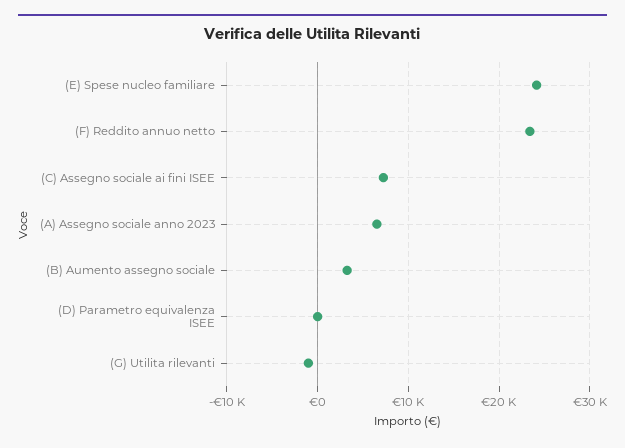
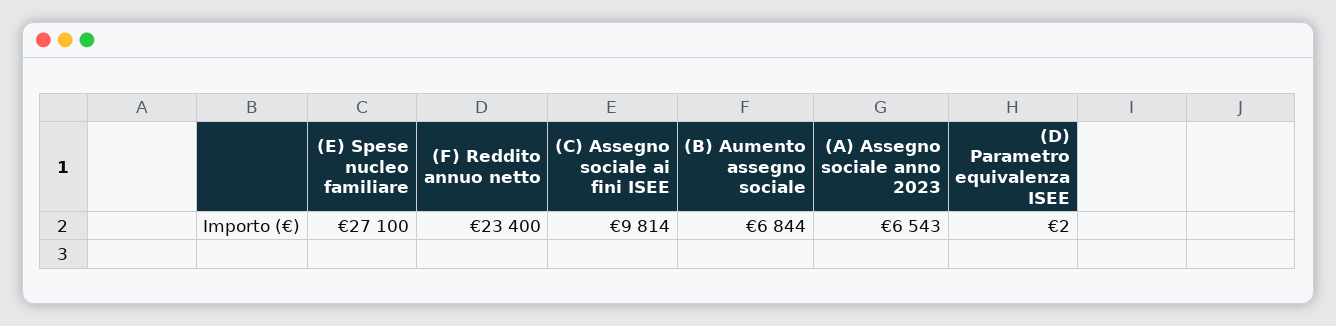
  {
-   "(E) Spese nucleo familiare": 24000,
+   "(E) Spese nucleo familiare": 27100,
    "(F) Reddito annuo netto": 23400,
-   "(C) Assegno sociale ai fini ISEE": 7000,
+   "(C) Assegno sociale ai fini ISEE": 9814,
    "(A) Assegno sociale anno 2023": 6543,
-   "(B) Aumento assegno sociale": 3000,
+   "(B) Aumento assegno sociale": 6844,
-   "(D) Parametro equivalenza ISEE": 2,
+   "(D) Parametro equivalenza ISEE": 2
-   "(G) Utilita rilevanti": -1000
  }

